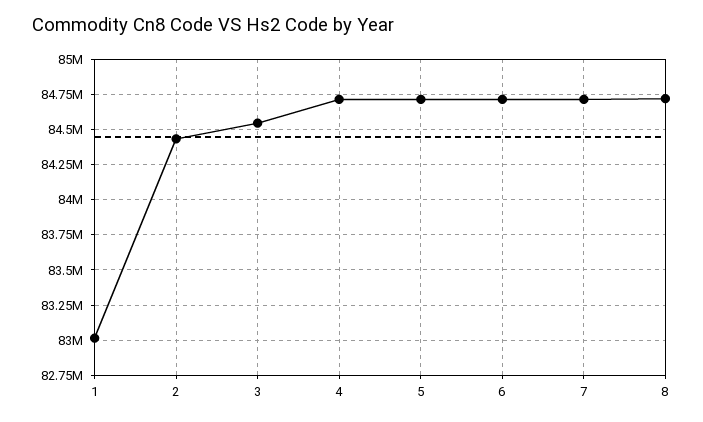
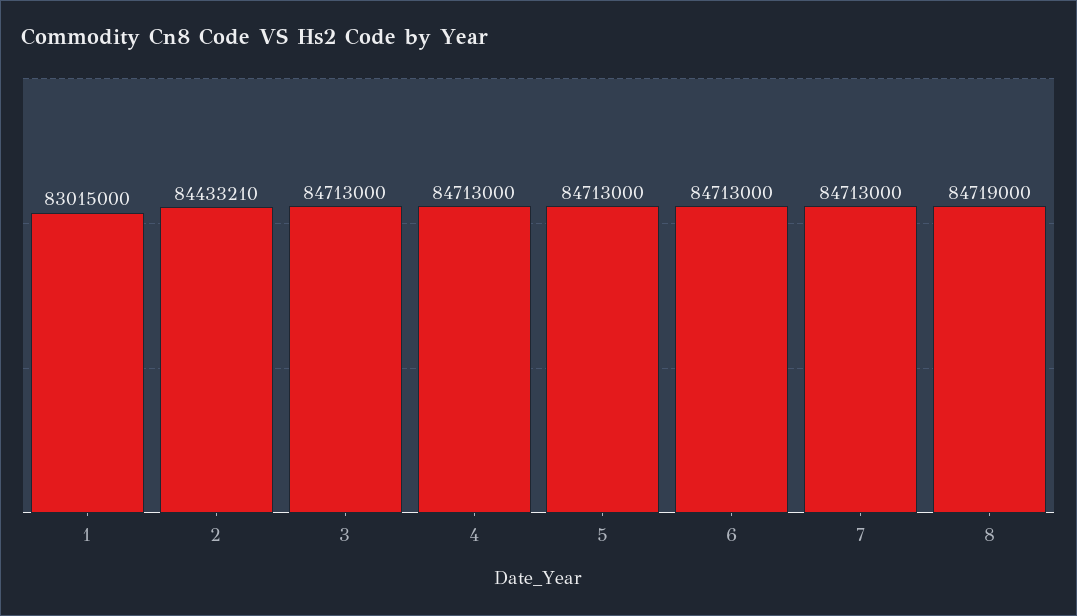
  {
    "1": 83015000,
    "2": 84433210,
-   "3": 84550000,
+   "3": 84713000,
    "4": 84713000,
    "5": 84713000,
    "6": 84713000,
    "7": 84713000,
    "8": 84719000
  }

